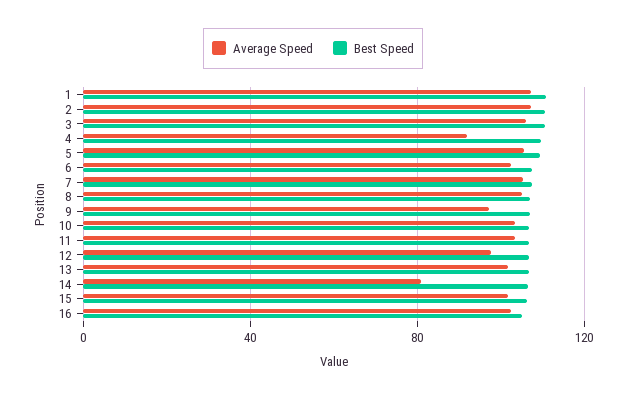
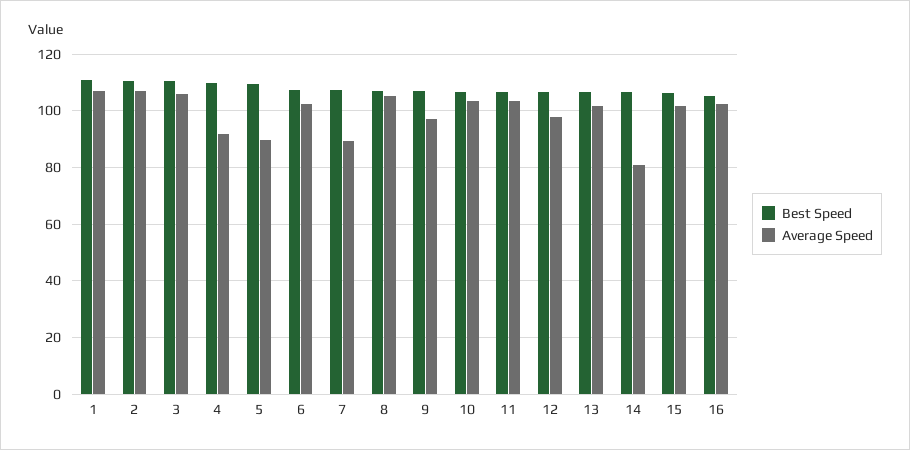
  {
    "Average Speed": {
      "1": 107.5,
      "2": 107.5,
      "3": 105,
      "4": 92.5,
-     "5": 105,
+     "5": 90,
      "6": 102.5,
-     "7": 105,
+     "7": 90,
      "8": 105,
      "9": 97.5,
      "10": 102.5,
      "11": 102.5,
      "12": 97.5,
      "13": 102.5,
      "14": 80,
      "15": 102.5,
      "16": 102.5
    },
    "Best Speed": {
      "1": 110,
      "2": 110,
      "3": 110,
      "4": 110,
      "5": 110,
      "6": 107.5,
      "7": 107.5,
      "8": 107.5,
      "9": 107.5,
      "10": 107.5,
      "11": 107.5,
      "12": 107.5,
      "13": 107.5,
      "14": 107.5,
      "15": 105,
      "16": 105
    }
  }

